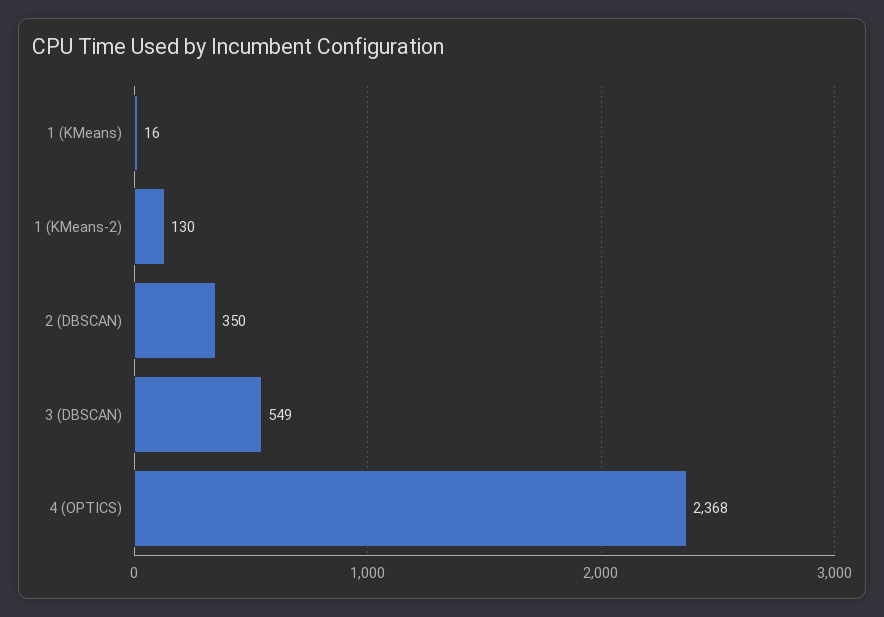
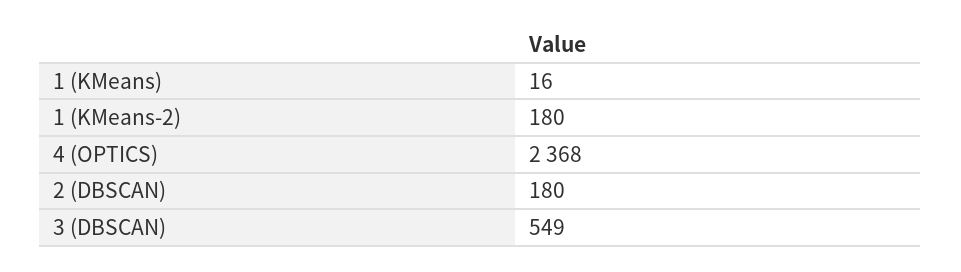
  {
    "1 (KMeans)": 16,
-   "1 (KMeans-2)": 130,
+   "1 (KMeans-2)": 180,
-   "2 (DBSCAN)": 350,
+   "2 (DBSCAN)": 180,
    "3 (DBSCAN)": 549,
    "4 (OPTICS)": 2368
  }

